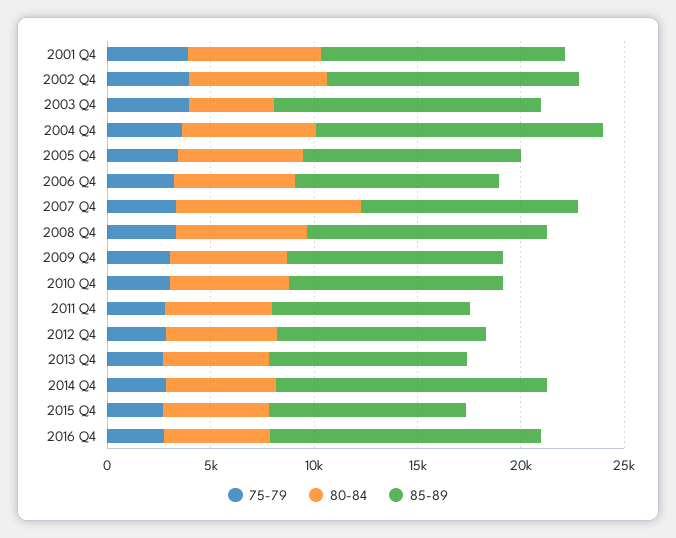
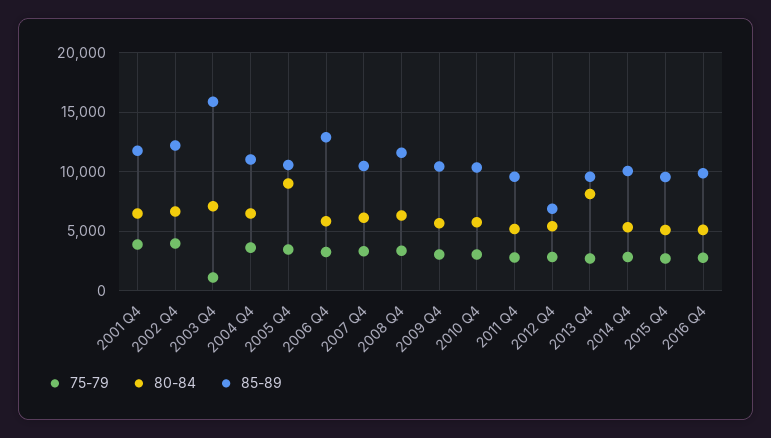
  {
    "75-79": {
      "2001 Q4": 4000,
      "2002 Q4": 4000,
-     "2003 Q4": 4000,
+     "2003 Q4": 1000,
      "2004 Q4": 4000,
      "2005 Q4": 3000,
      "2006 Q4": 3000,
      "2007 Q4": 3000,
      "2008 Q4": 3000,
      "2009 Q4": 3000,
      "2010 Q4": 3000,
      "2011 Q4": 3000,
      "2012 Q4": 3000,
      "2013 Q4": 3000,
      "2014 Q4": 3000,
      "2015 Q4": 3000,
      "2016 Q4": 3000
    },
    "80-84": {
      "2001 Q4": 6000,
      "2002 Q4": 7000,
-     "2003 Q4": 4000,
+     "2003 Q4": 7000,
      "2004 Q4": 6000,
-     "2005 Q4": 6000,
+     "2005 Q4": 9000,
      "2006 Q4": 6000,
-     "2007 Q4": 9000,
+     "2007 Q4": 6000,
      "2008 Q4": 6000,
      "2009 Q4": 6000,
      "2010 Q4": 6000,
      "2011 Q4": 5000,
      "2012 Q4": 5000,
-     "2013 Q4": 5000,
+     "2013 Q4": 8000,
      "2014 Q4": 5000,
      "2015 Q4": 5000,
      "2016 Q4": 5000
    },
    "85-89": {
      "2001 Q4": 12000,
      "2002 Q4": 12000,
-     "2003 Q4": 13000,
+     "2003 Q4": 16000,
-     "2004 Q4": 14000,
+     "2004 Q4": 11000,
      "2005 Q4": 11000,
-     "2006 Q4": 10000,
+     "2006 Q4": 13000,
      "2007 Q4": 10000,
      "2008 Q4": 12000,
      "2009 Q4": 10000,
      "2010 Q4": 10000,
      "2011 Q4": 10000,
-     "2012 Q4": 10000,
+     "2012 Q4": 7000,
      "2013 Q4": 10000,
-     "2014 Q4": 13000,
+     "2014 Q4": 10000,
      "2015 Q4": 10000,
-     "2016 Q4": 13000
+     "2016 Q4": 10000
    }
  }

